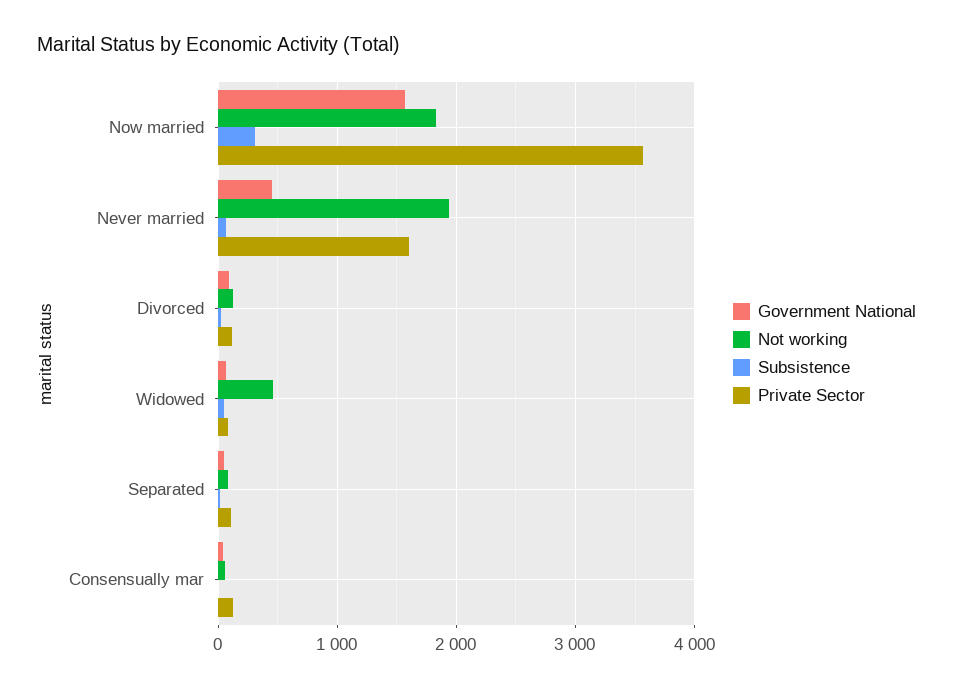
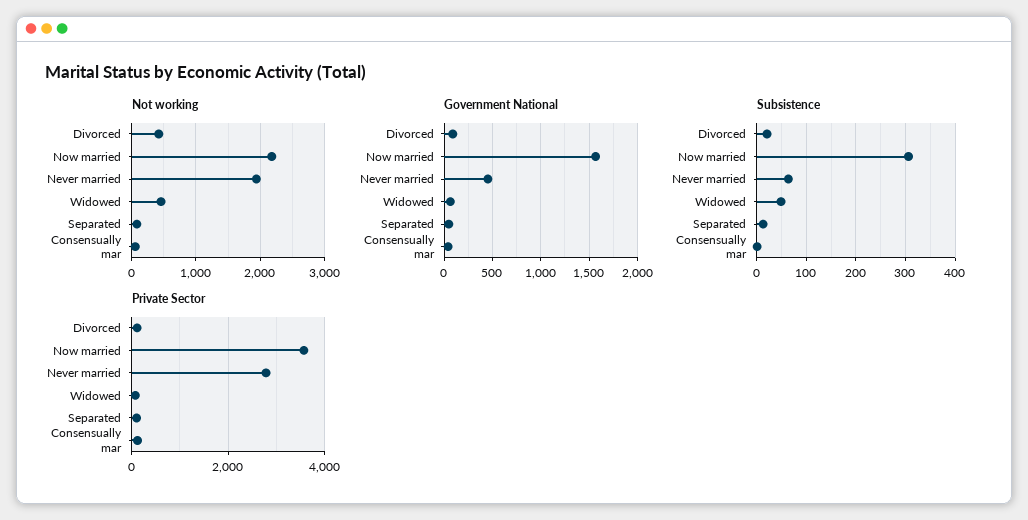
  {
    "Government National": {
      "Now married": 1600,
      "Never married": 500,
      "Divorced": 100,
      "Widowed": 100,
      "Separated": 0,
      "Consensually mar": 0
    },
    "Not working": {
-     "Now married": 1800,
+     "Now married": 2200,
      "Never married": 1900,
-     "Divorced": 100,
+     "Divorced": 400,
      "Widowed": 500,
      "Separated": 100,
      "Consensually mar": 100
    },
    "Subsistence": {
      "Now married": 300,
      "Never married": 60,
      "Divorced": 20,
      "Widowed": 40,
      "Separated": 20,
      "Consensually mar": 0
    },
    "Private Sector": {
      "Now married": 3600,
-     "Never married": 1600,
+     "Never married": 2800,
      "Divorced": 100,
      "Widowed": 100,
      "Separated": 100,
      "Consensually mar": 100
    }
  }

